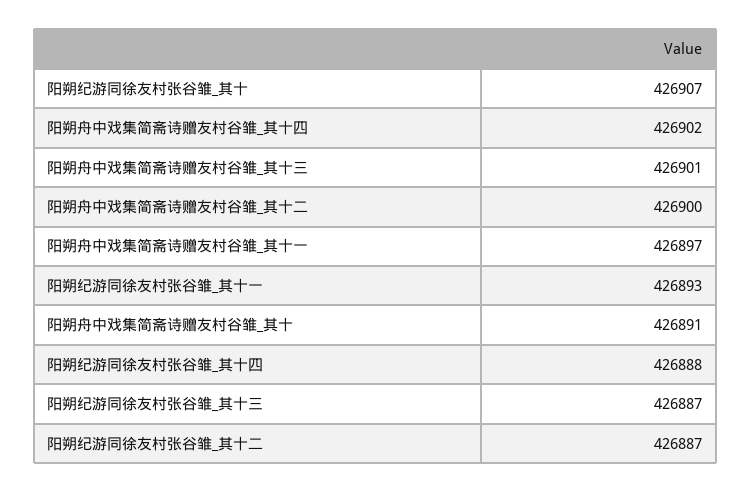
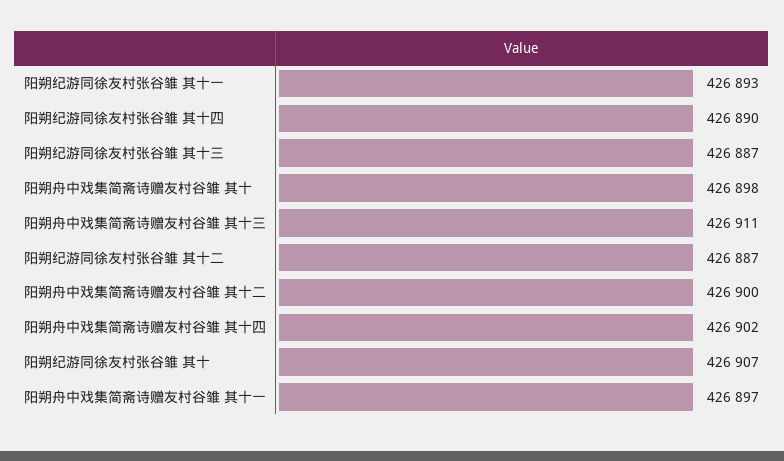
  {
    "阳朔纪游同徐友村张谷雏_其十": 426907,
    "阳朔舟中戏集简斋诗赠友村谷雏_其十四": 426902,
-   "阳朔舟中戏集简斋诗赠友村谷雏_其十三": 426901,
+   "阳朔舟中戏集简斋诗赠友村谷雏_其十三": 426911,
    "阳朔舟中戏集简斋诗赠友村谷雏_其十二": 426900,
    "阳朔舟中戏集简斋诗赠友村谷雏_其十一": 426897,
    "阳朔纪游同徐友村张谷雏_其十一": 426893,
-   "阳朔舟中戏集简斋诗赠友村谷雏_其十": 426891,
+   "阳朔舟中戏集简斋诗赠友村谷雏_其十": 426898,
-   "阳朔纪游同徐友村张谷雏_其十四": 426888,
+   "阳朔纪游同徐友村张谷雏_其十四": 426890,
    "阳朔纪游同徐友村张谷雏_其十三": 426887,
    "阳朔纪游同徐友村张谷雏_其十二": 426887
  }

